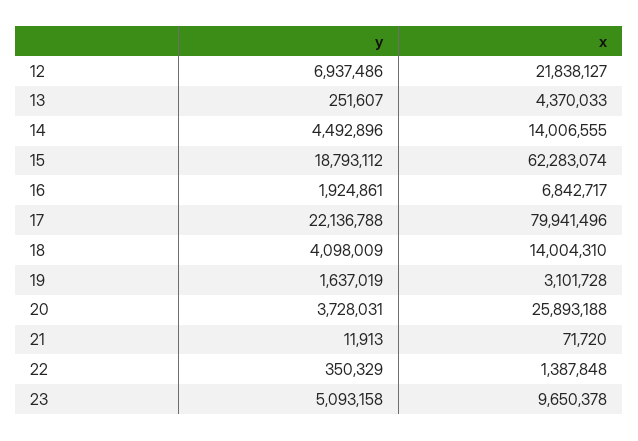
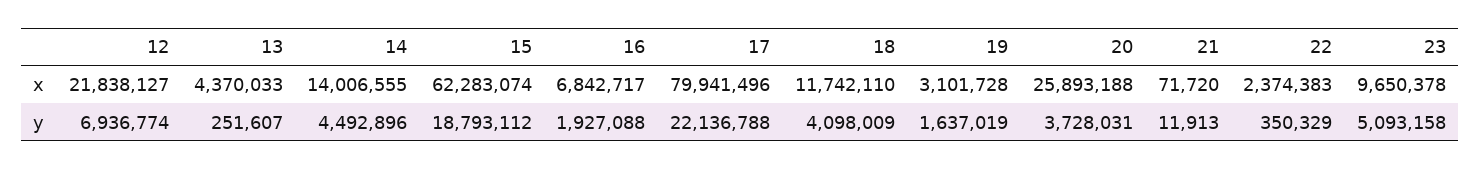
  {
    "y": {
-     "12": 6937486,
+     "12": 6936774,
      "13": 251607,
      "14": 4492896,
      "15": 18793112,
-     "16": 1924861,
+     "16": 1927088,
      "17": 22136788,
      "18": 4098009,
      "19": 1637019,
      "20": 3728031,
      "21": 11913,
      "22": 350329,
      "23": 5093158
    },
    "x": {
      "12": 21838127,
      "13": 4370033,
      "14": 14006555,
      "15": 62283074,
      "16": 6842717,
      "17": 79941496,
-     "18": 14004310,
+     "18": 11742110,
      "19": 3101728,
      "20": 25893188,
      "21": 71720,
-     "22": 1387848,
+     "22": 2374383,
      "23": 9650378
    }
  }

